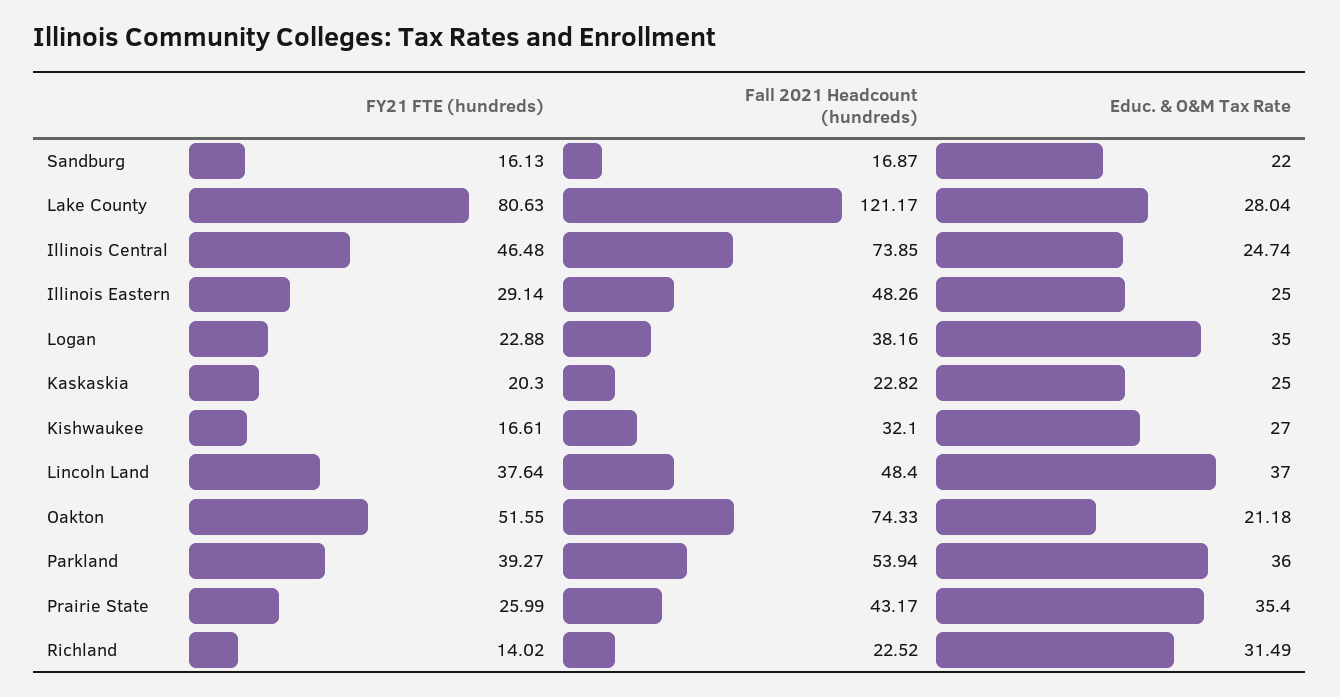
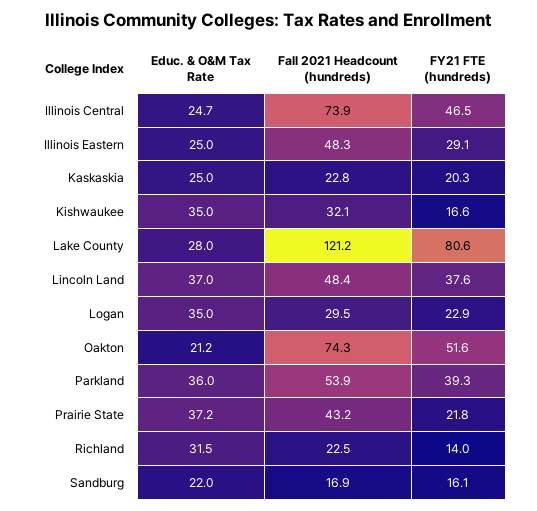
  {
    "FY21 FTE (hundreds)": {
      "Sandburg": 16.13,
      "Lake County": 80.63,
      "Illinois Central": 46.48,
      "Illinois Eastern": 29.14,
      "Logan": 22.88,
      "Kaskaskia": 20.3,
      "Kishwaukee": 16.61,
      "Lincoln Land": 37.64,
      "Oakton": 51.55,
      "Parkland": 39.27,
-     "Prairie State": 25.99,
+     "Prairie State": 21.8,
      "Richland": 14.02
    },
    "Fall 2021 Headcount (hundreds)": {
      "Sandburg": 16.87,
      "Lake County": 121.17,
      "Illinois Central": 73.85,
      "Illinois Eastern": 48.26,
-     "Logan": 38.16,
+     "Logan": 29.5,
      "Kaskaskia": 22.82,
      "Kishwaukee": 32.1,
      "Lincoln Land": 48.4,
      "Oakton": 74.33,
      "Parkland": 53.94,
      "Prairie State": 43.17,
      "Richland": 22.52
    },
    "Educ. & O&M Tax Rate": {
      "Sandburg": 22,
      "Lake County": 28.04,
      "Illinois Central": 24.74,
      "Illinois Eastern": 25,
      "Logan": 35,
      "Kaskaskia": 25,
-     "Kishwaukee": 27,
+     "Kishwaukee": 35,
      "Lincoln Land": 37,
      "Oakton": 21.18,
      "Parkland": 36,
-     "Prairie State": 35.4,
+     "Prairie State": 37.2,
      "Richland": 31.49
    }
  }

